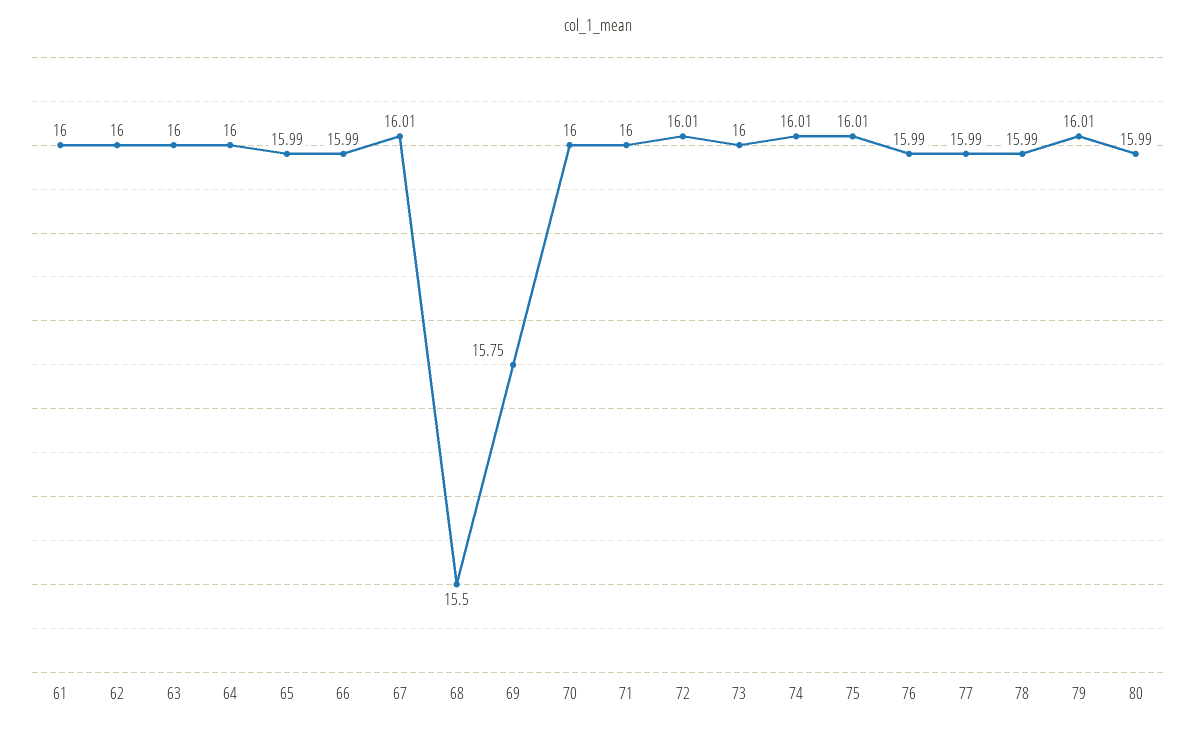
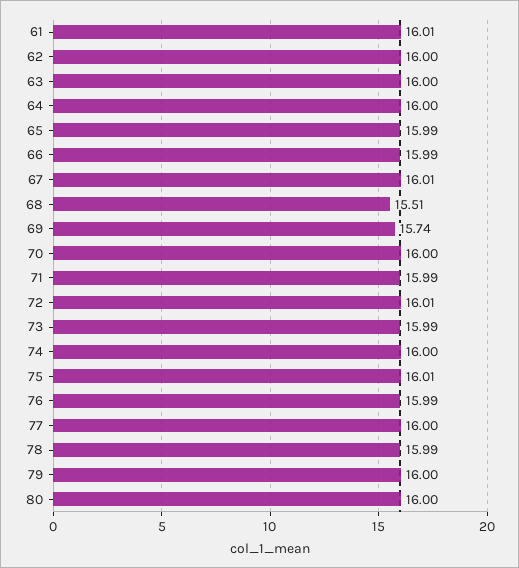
  {
-   "61": 16,
+   "61": 16.01,
    "62": 16,
    "63": 16,
    "64": 16,
    "65": 15.99,
    "66": 15.99,
    "67": 16.01,
-   "68": 15.5,
+   "68": 15.51,
-   "69": 15.75,
+   "69": 15.74,
    "70": 16,
-   "71": 16,
+   "71": 15.99,
    "72": 16.01,
-   "73": 16,
+   "73": 15.99,
-   "74": 16.01,
+   "74": 16,
    "75": 16.01,
    "76": 15.99,
-   "77": 15.99,
+   "77": 16,
    "78": 15.99,
-   "79": 16.01,
+   "79": 16,
-   "80": 15.99
+   "80": 16
  }

